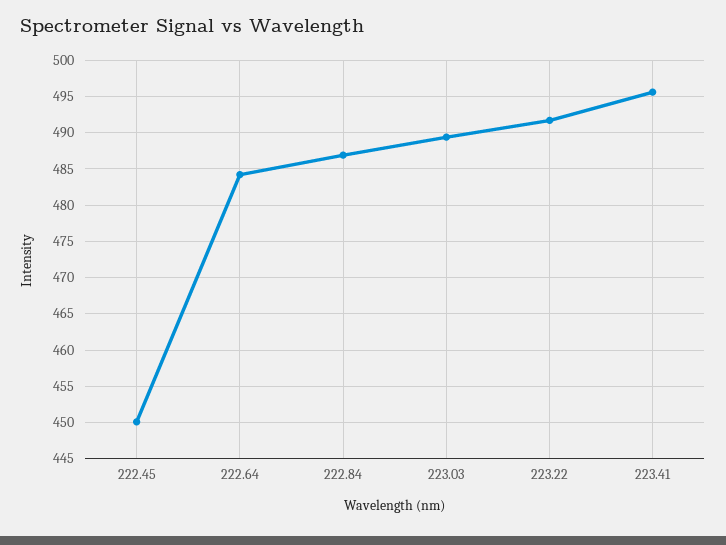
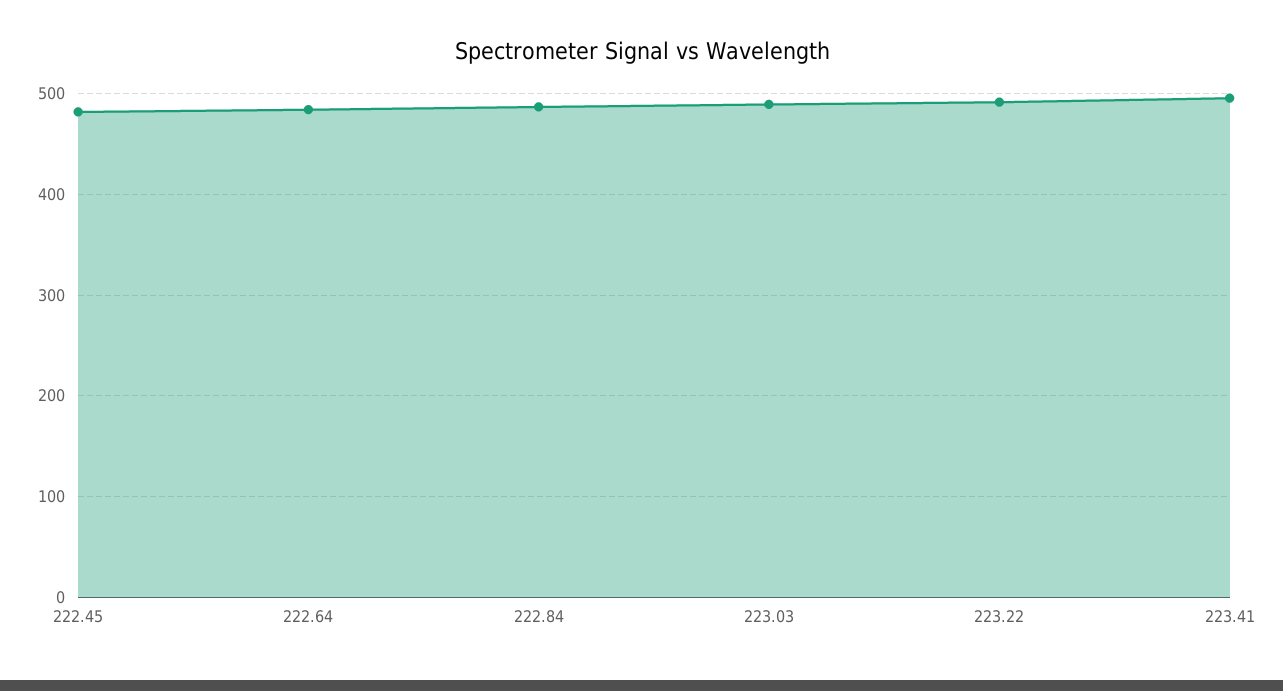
  {
-   "222.45": 450,
+   "222.45": 480,
    "222.64": 484,
    "222.84": 487,
    "223.03": 489,
    "223.22": 492,
    "223.41": 496
  }

